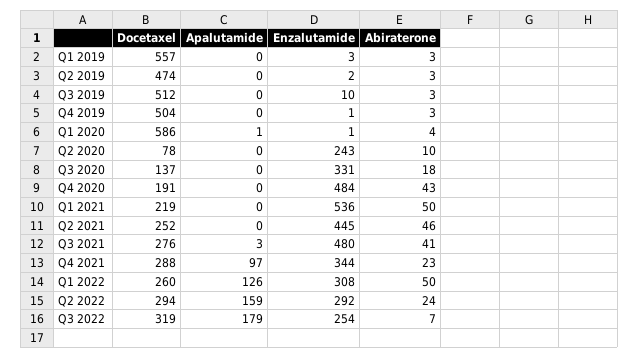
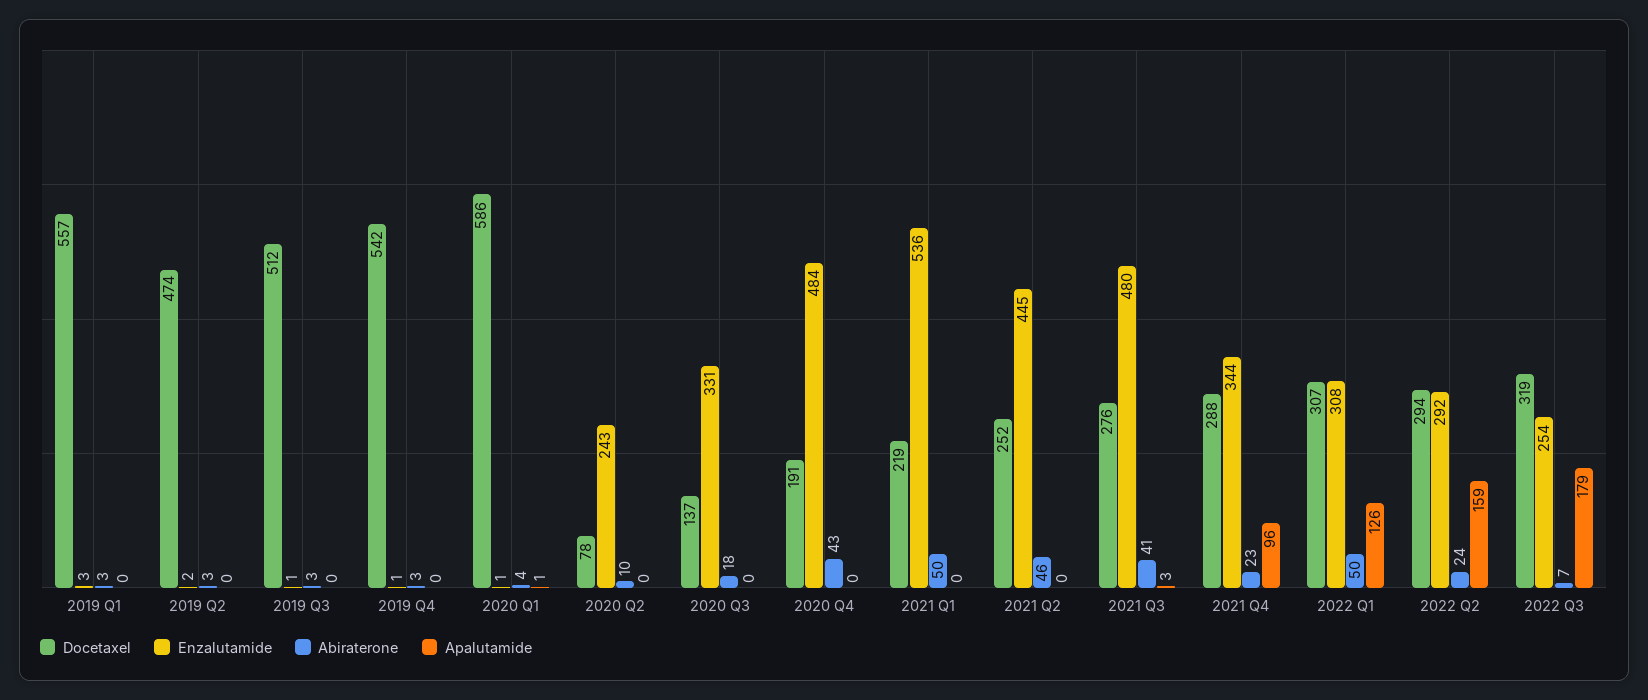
  {
    "Docetaxel": {
      "Q1 2019": 557,
      "Q2 2019": 474,
      "Q3 2019": 512,
-     "Q4 2019": 504,
+     "Q4 2019": 542,
      "Q1 2020": 586,
      "Q2 2020": 78,
      "Q3 2020": 137,
      "Q4 2020": 191,
      "Q1 2021": 219,
      "Q2 2021": 252,
      "Q3 2021": 276,
      "Q4 2021": 288,
-     "Q1 2022": 260,
+     "Q1 2022": 307,
      "Q2 2022": 294,
      "Q3 2022": 319
    },
    "Apalutamide": {
      "Q1 2019": 0,
      "Q2 2019": 0,
      "Q3 2019": 0,
      "Q4 2019": 0,
      "Q1 2020": 1,
      "Q2 2020": 0,
      "Q3 2020": 0,
      "Q4 2020": 0,
      "Q1 2021": 0,
      "Q2 2021": 0,
      "Q3 2021": 3,
-     "Q4 2021": 97,
+     "Q4 2021": 96,
      "Q1 2022": 126,
      "Q2 2022": 159,
      "Q3 2022": 179
    },
    "Enzalutamide": {
      "Q1 2019": 3,
      "Q2 2019": 2,
-     "Q3 2019": 10,
+     "Q3 2019": 1,
      "Q4 2019": 1,
      "Q1 2020": 1,
      "Q2 2020": 243,
      "Q3 2020": 331,
      "Q4 2020": 484,
      "Q1 2021": 536,
      "Q2 2021": 445,
      "Q3 2021": 480,
      "Q4 2021": 344,
      "Q1 2022": 308,
      "Q2 2022": 292,
      "Q3 2022": 254
    },
    "Abiraterone": {
      "Q1 2019": 3,
      "Q2 2019": 3,
      "Q3 2019": 3,
      "Q4 2019": 3,
      "Q1 2020": 4,
      "Q2 2020": 10,
      "Q3 2020": 18,
      "Q4 2020": 43,
      "Q1 2021": 50,
      "Q2 2021": 46,
      "Q3 2021": 41,
      "Q4 2021": 23,
      "Q1 2022": 50,
      "Q2 2022": 24,
      "Q3 2022": 7
    }
  }

